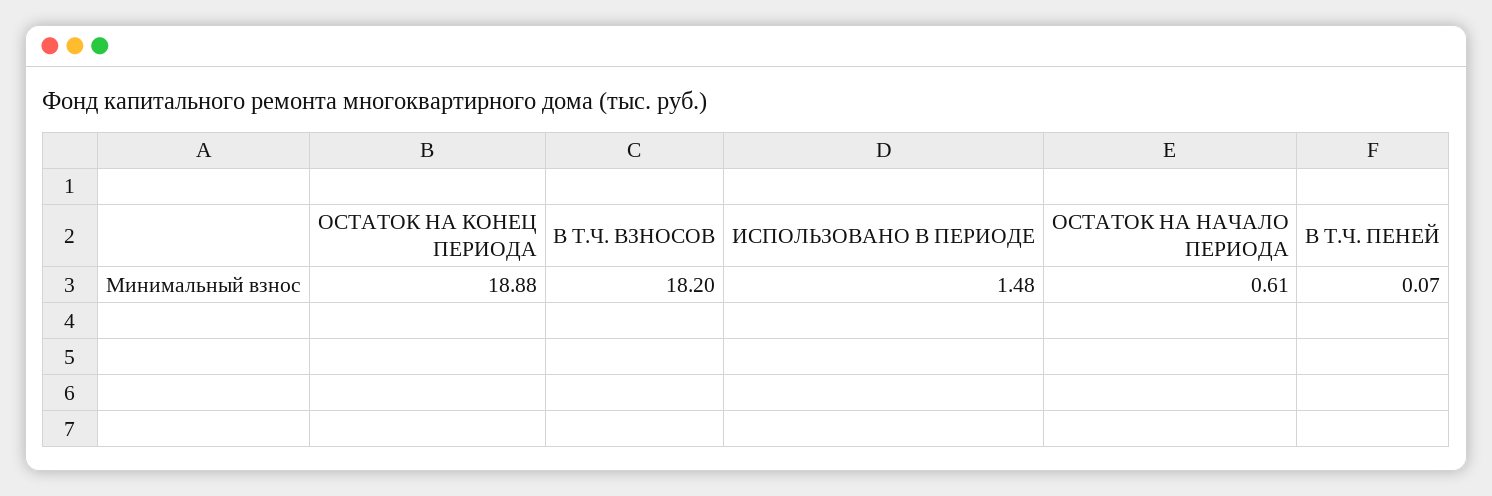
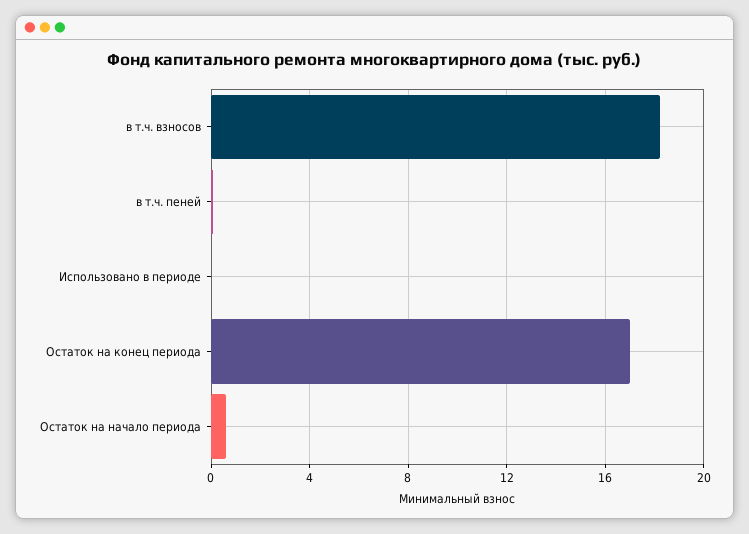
  {
-   "ОСТАТОК НА КОНЕЦ ПЕРИОДА": 18.88,
+   "ОСТАТОК НА КОНЕЦ ПЕРИОДА": 17,
    "В Т.Ч. ВЗНОСОВ": 18.2,
-   "ИСПОЛЬЗОВАНО В ПЕРИОДЕ": 1.48,
+   "ИСПОЛЬЗОВАНО В ПЕРИОДЕ": 0,
    "ОСТАТОК НА НАЧАЛО ПЕРИОДА": 0.61,
    "В Т.Ч. ПЕНЕЙ": 0.07
  }

